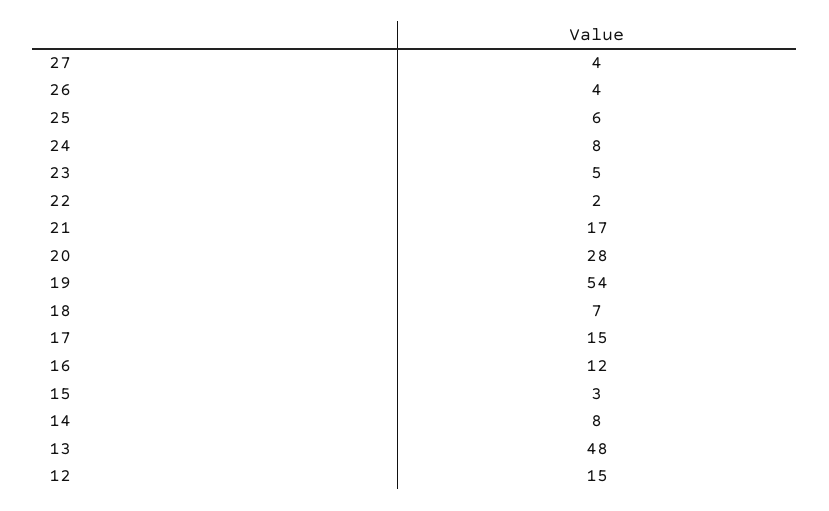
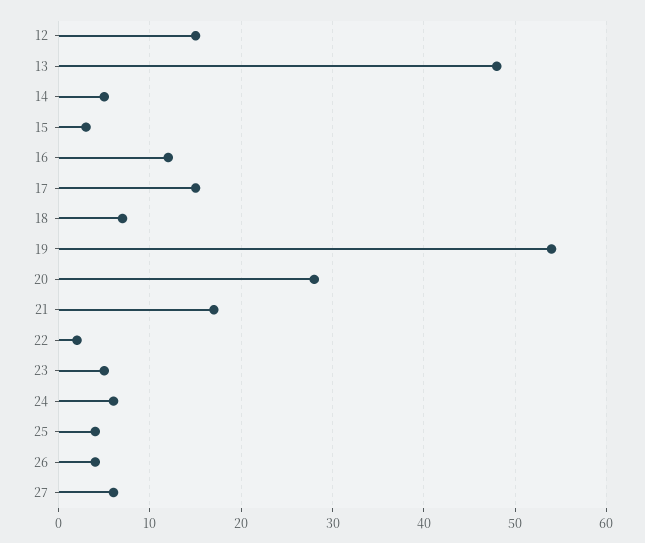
  {
-   "27": 4,
+   "27": 6,
    "26": 4,
-   "25": 6,
+   "25": 4,
-   "24": 8,
+   "24": 6,
    "23": 5,
    "22": 2,
    "21": 17,
    "20": 28,
    "19": 54,
    "18": 7,
    "17": 15,
    "16": 12,
    "15": 3,
-   "14": 8,
+   "14": 5,
    "13": 48,
    "12": 15
  }

